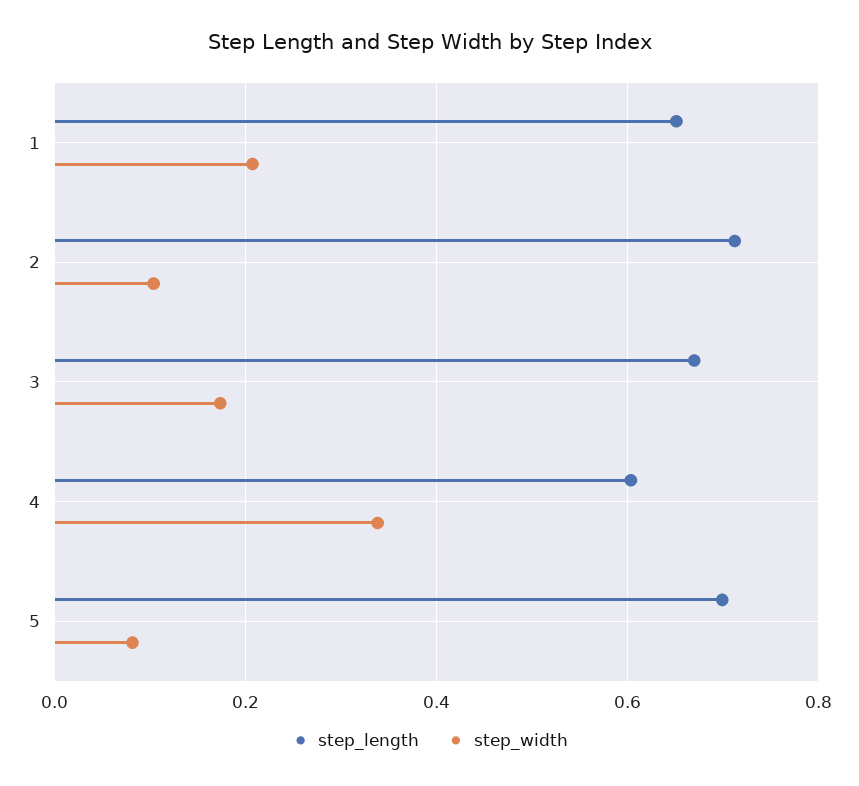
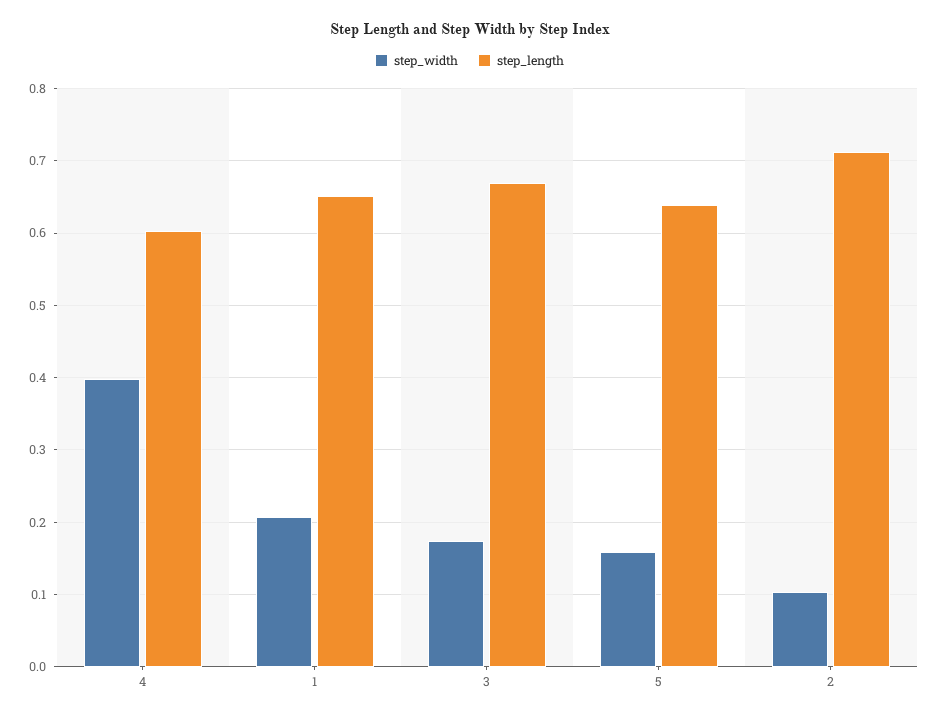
  {
    "step_length": {
      "1": 0.65,
      "2": 0.71,
      "3": 0.67,
      "4": 0.6,
-     "5": 0.7
+     "5": 0.64
    },
    "step_width": {
      "1": 0.21,
      "2": 0.1,
      "3": 0.17,
-     "4": 0.34,
+     "4": 0.4,
-     "5": 0.08
+     "5": 0.16
    }
  }

